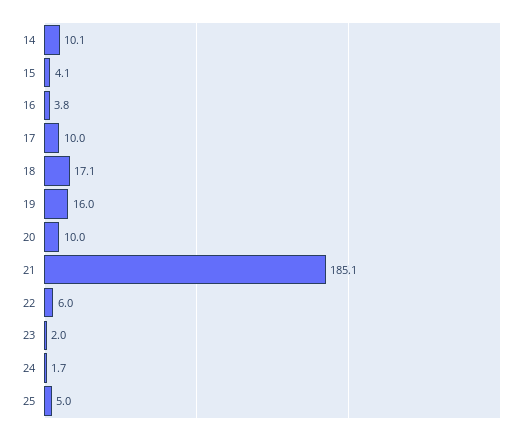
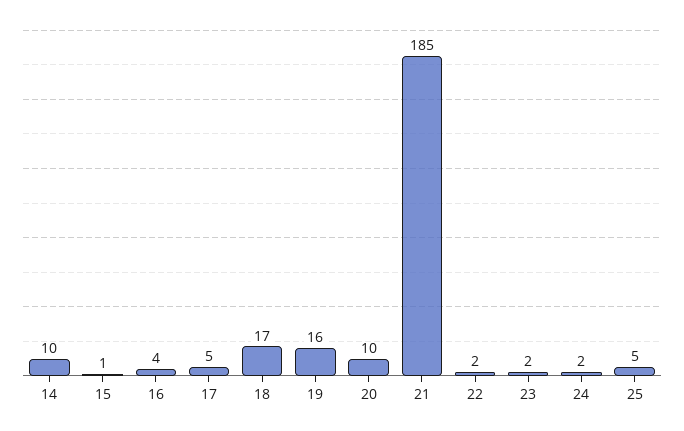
  {
    "14": 10.1,
-   "15": 4.1,
+   "15": 1,
    "16": 3.8,
-   "17": 10,
+   "17": 5,
    "18": 17.1,
    "19": 16,
    "20": 10,
    "21": 185.1,
-   "22": 6,
+   "22": 2,
    "23": 2,
    "24": 1.7,
    "25": 5
  }

